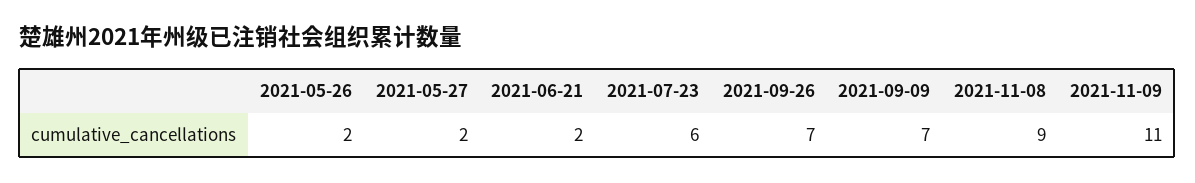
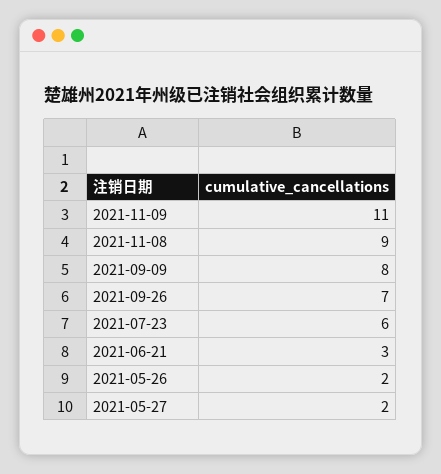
  {
    "2021-05-26": 2,
    "2021-05-27": 2,
-   "2021-06-21": 2,
+   "2021-06-21": 3,
    "2021-07-23": 6,
    "2021-09-26": 7,
-   "2021-09-09": 7,
+   "2021-09-09": 8,
    "2021-11-08": 9,
    "2021-11-09": 11
  }

